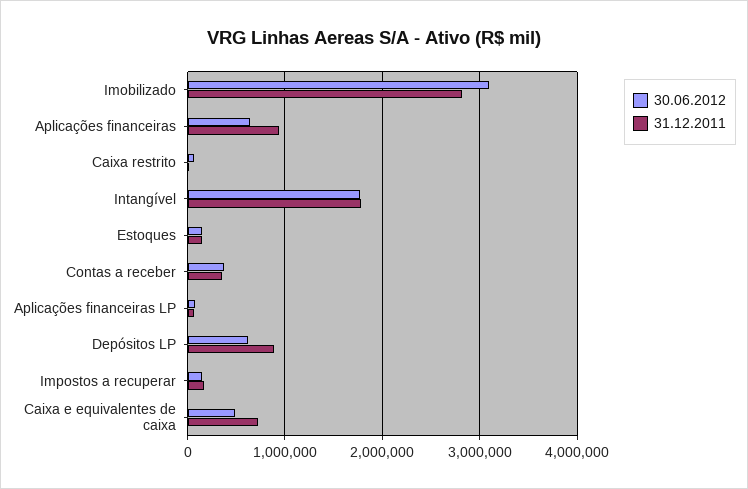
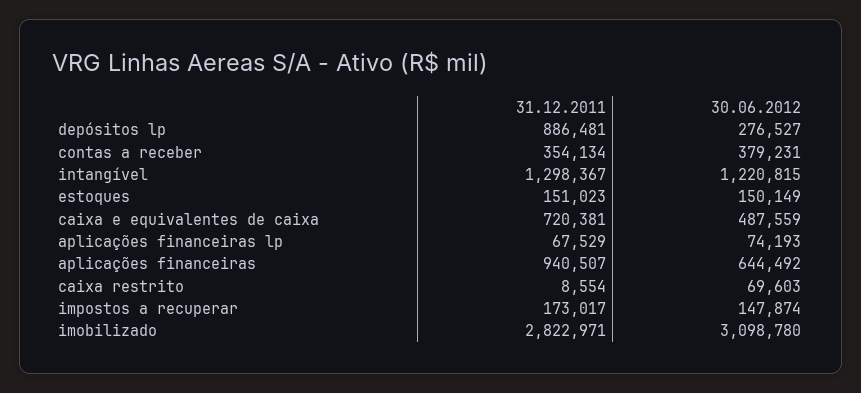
  {
    "30.06.2012": {
      "Imobilizado": 3098780,
      "Aplicações financeiras": 644492,
      "Caixa restrito": 69603,
-     "Intangível": 1800000,
+     "Intangível": 1220815,
      "Estoques": 150149,
      "Contas a receber": 379231,
      "Aplicações financeiras LP": 74193,
-     "Depósitos LP": 600000,
+     "Depósitos LP": 276527,
      "Impostos a recuperar": 147874,
      "Caixa e equivalentes de caixa": 487559
    },
    "31.12.2011": {
      "Imobilizado": 2822971,
      "Aplicações financeiras": 940507,
      "Caixa restrito": 8554,
-     "Intangível": 1800000,
+     "Intangível": 1298367,
      "Estoques": 151023,
      "Contas a receber": 354134,
      "Aplicações financeiras LP": 67529,
      "Depósitos LP": 886481,
      "Impostos a recuperar": 173017,
      "Caixa e equivalentes de caixa": 720381
    }
  }

